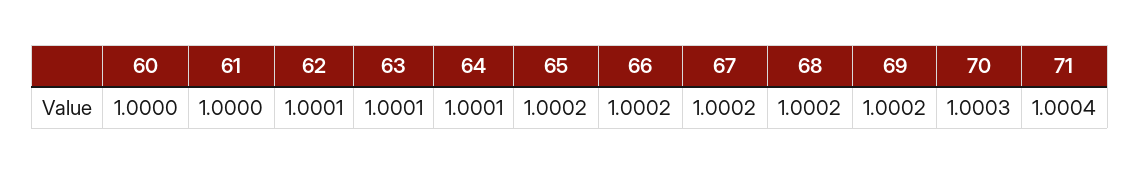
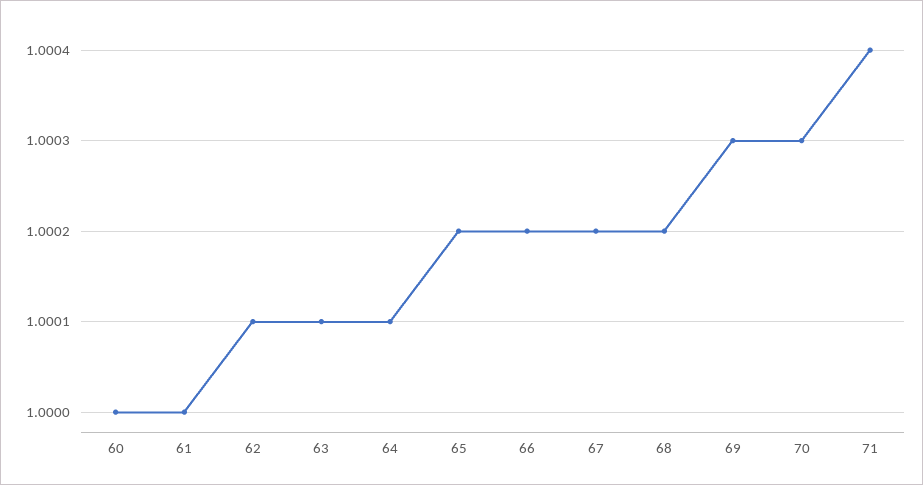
  {
    "60": 1,
    "61": 1,
    "62": 1.0001,
    "63": 1.0001,
    "64": 1.0001,
    "65": 1.0002,
    "66": 1.0002,
    "67": 1.0002,
    "68": 1.0002,
-   "69": 1.0002,
+   "69": 1.0003,
    "70": 1.0003,
    "71": 1.0004
  }

